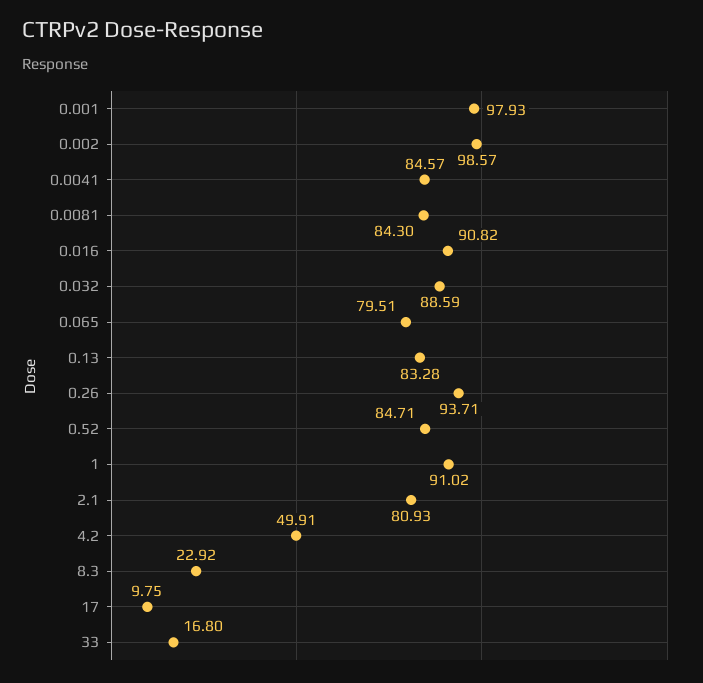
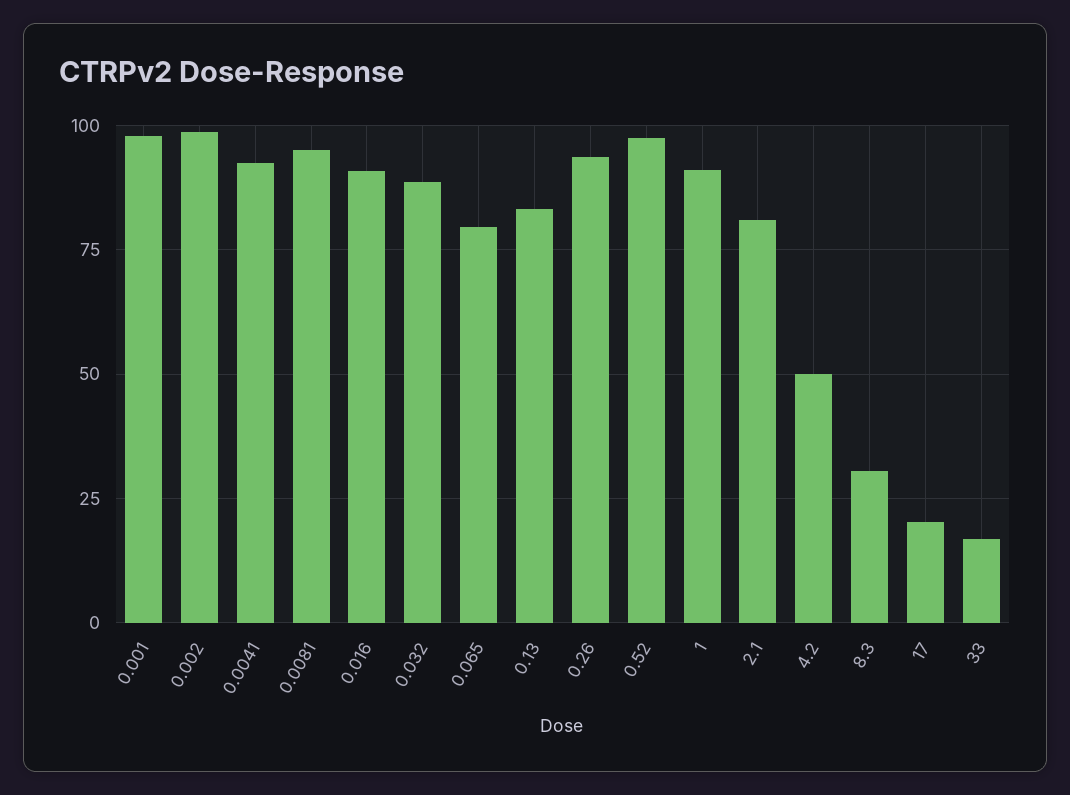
  {
    "0.001": 97.93,
    "0.002": 98.57,
-   "0.0041": 84.57,
+   "0.0041": 92.5,
-   "0.0081": 84.3,
+   "0.0081": 95,
    "0.016": 90.82,
    "0.032": 88.59,
    "0.065": 79.51,
    "0.13": 83.28,
    "0.26": 93.71,
-   "0.52": 84.71,
+   "0.52": 97.5,
    "1": 91.02,
    "2.1": 80.93,
    "4.2": 49.91,
-   "8.3": 22.92,
+   "8.3": 30,
-   "17": 9.75,
+   "17": 20,
    "33": 16.8
  }

